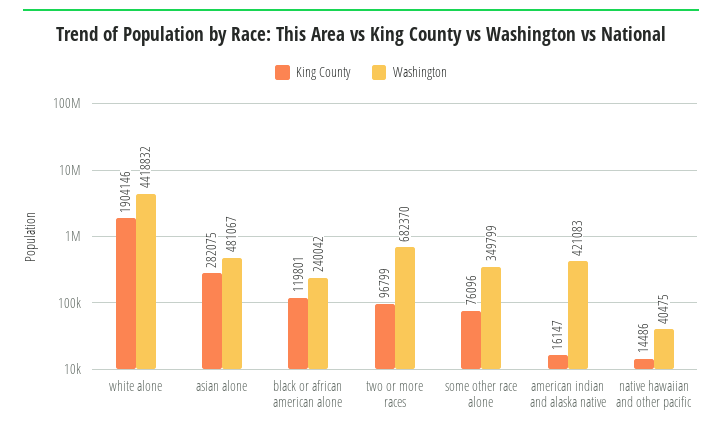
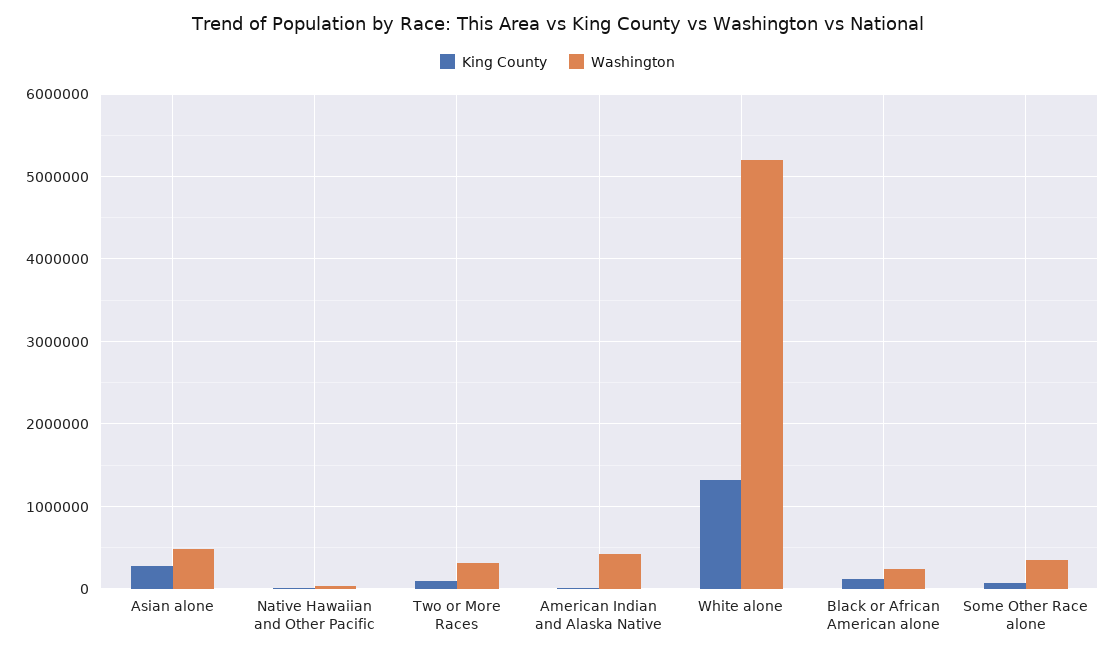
  {
    "King County": {
-     "white alone": 1904146,
+     "white alone": 1300000,
      "asian alone": 282075,
      "black or african american alone": 119801,
      "two or more races": 96799,
      "some other race alone": 76096,
      "american indian and alaska native": 16147,
      "native hawaiian and other pacific": 14486
    },
    "Washington": {
-     "white alone": 4418832,
+     "white alone": 5200000,
      "asian alone": 481067,
      "black or african american alone": 240042,
-     "two or more races": 682370,
+     "two or more races": 300000,
      "some other race alone": 349799,
      "american indian and alaska native": 421083,
      "native hawaiian and other pacific": 40475
    }
  }

